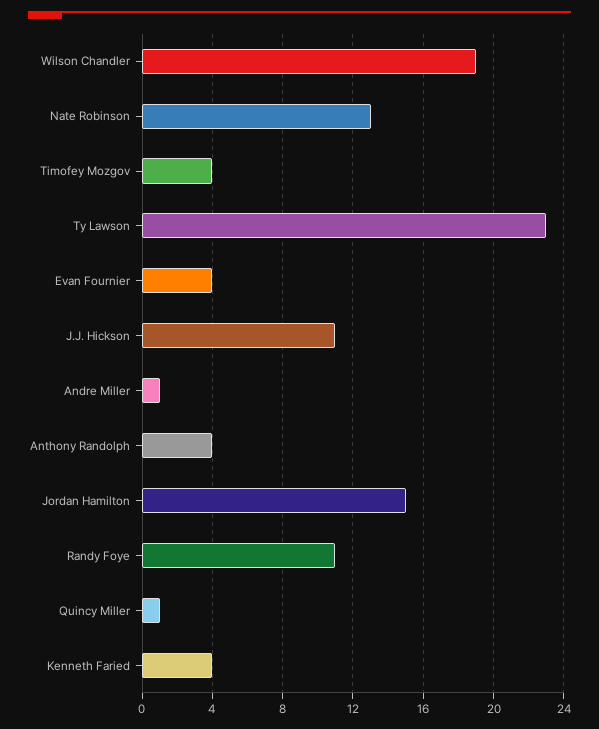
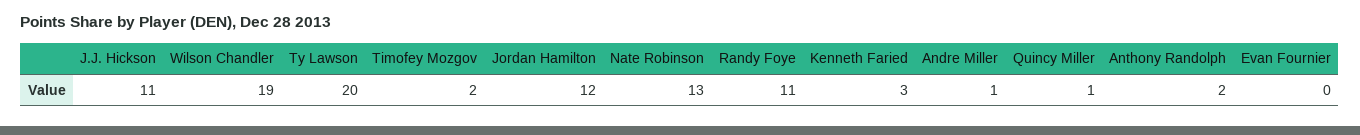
  {
    "Wilson Chandler": 19,
    "Nate Robinson": 13,
-   "Timofey Mozgov": 4,
+   "Timofey Mozgov": 2,
-   "Ty Lawson": 23,
+   "Ty Lawson": 20,
-   "Evan Fournier": 4,
+   "Evan Fournier": 0,
    "J.J. Hickson": 11,
    "Andre Miller": 1,
-   "Anthony Randolph": 4,
+   "Anthony Randolph": 2,
-   "Jordan Hamilton": 15,
+   "Jordan Hamilton": 12,
    "Randy Foye": 11,
    "Quincy Miller": 1,
-   "Kenneth Faried": 4
+   "Kenneth Faried": 3
  }

